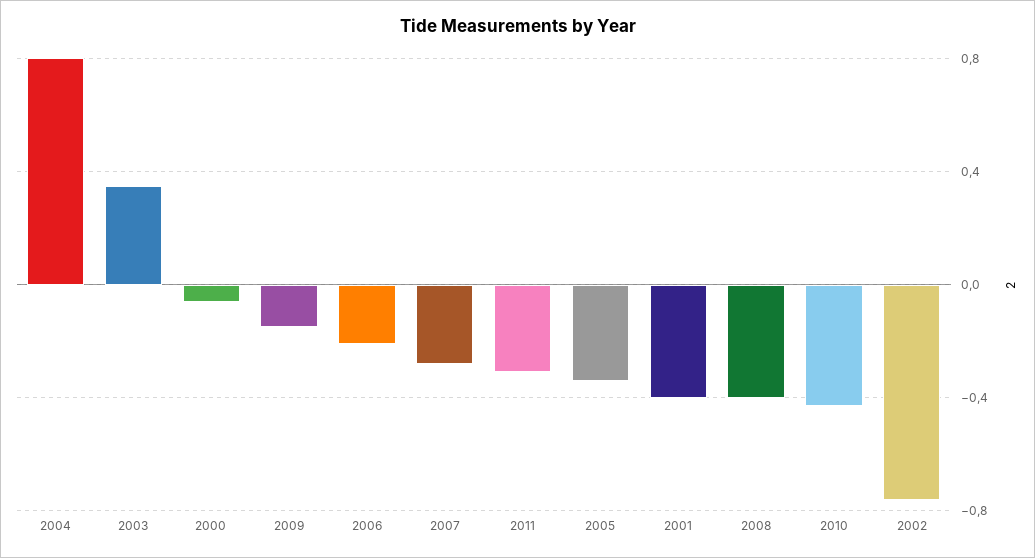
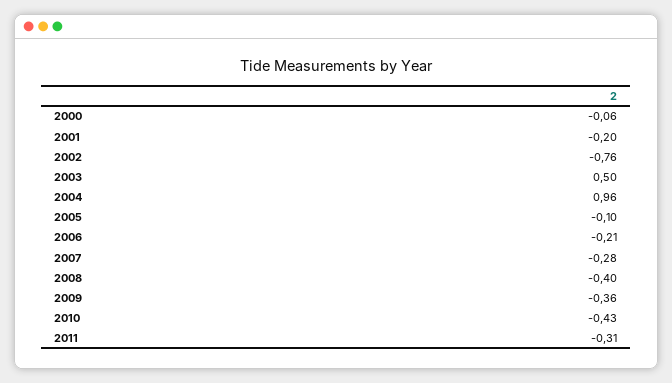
  {
-   "2004": 0.8,
+   "2004": 0.96,
-   "2003": 0.35,
+   "2003": 0.5,
    "2000": -0.06,
-   "2009": -0.15,
+   "2009": -0.36,
    "2006": -0.21,
    "2007": -0.28,
    "2011": -0.31,
-   "2005": -0.35,
+   "2005": -0.1,
-   "2001": -0.4,
+   "2001": -0.2,
    "2008": -0.4,
    "2010": -0.43,
    "2002": -0.76
  }

